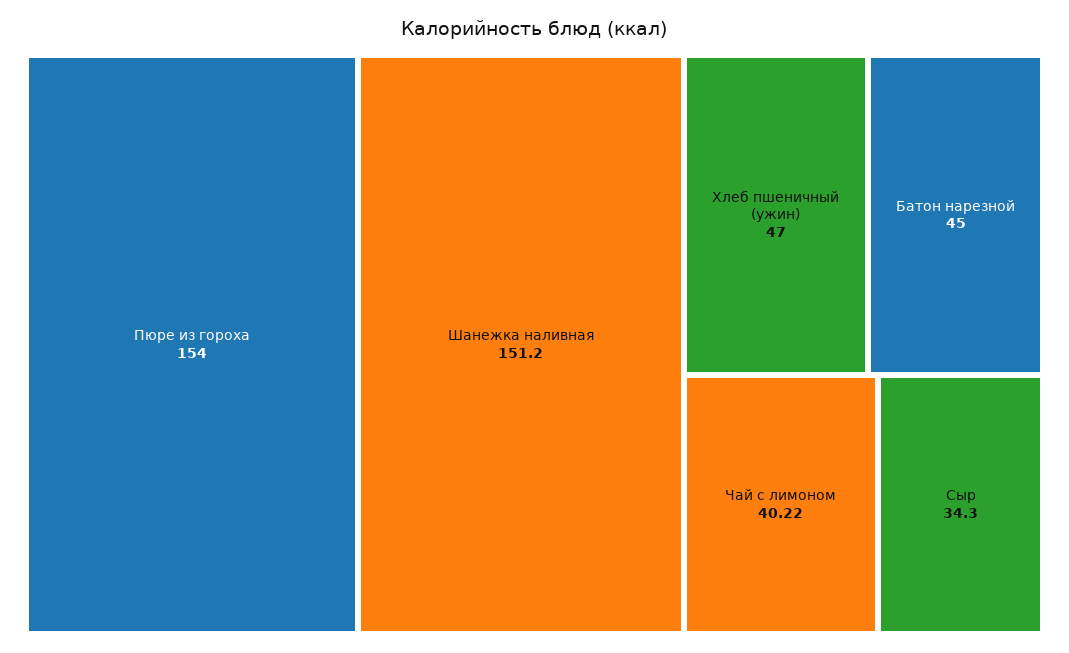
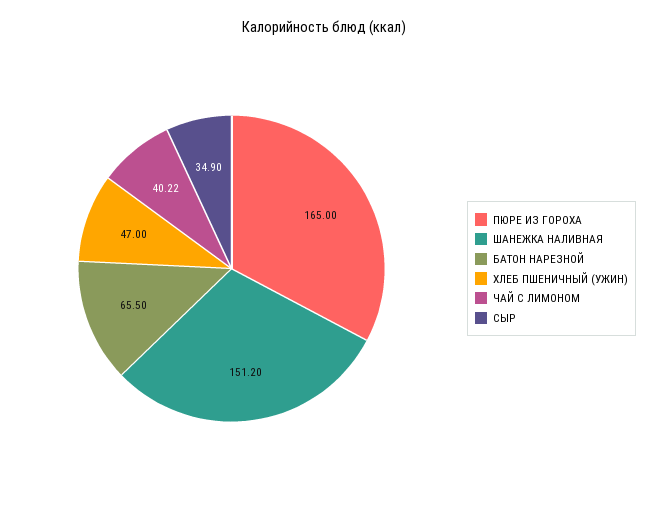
  {
-   "Пюре из гороха": 154,
+   "Пюре из гороха": 165,
    "Шанежка наливная": 151.2,
    "Хлеб пшеничный (ужин)": 47,
-   "Батон нарезной": 45,
+   "Батон нарезной": 65.5,
    "Чай с лимоном": 40.22,
-   "Сыр": 34.3
+   "Сыр": 34.9
  }

